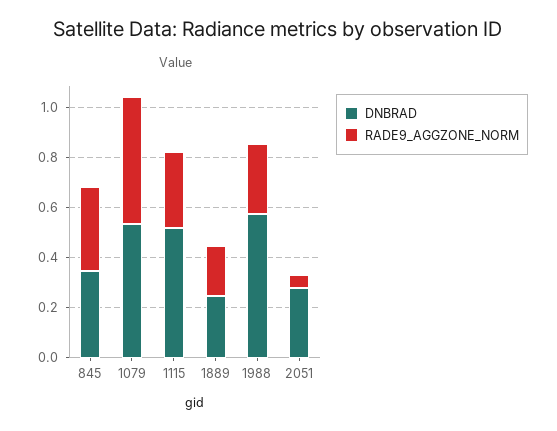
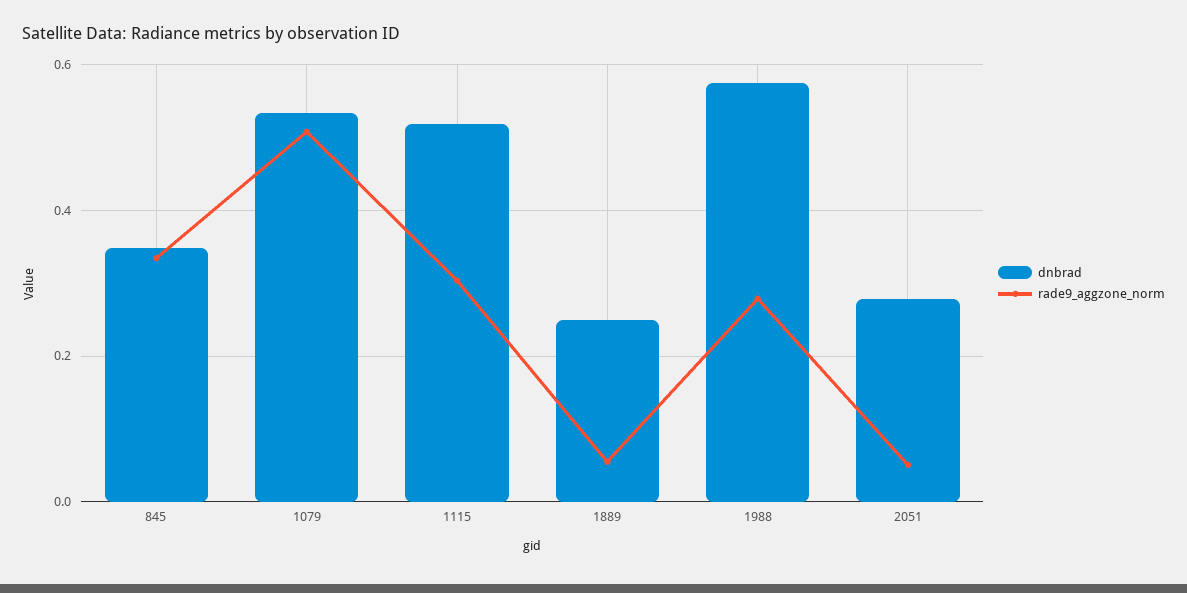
  {
    "DNBRAD": {
      "845": 0.34,
      "1079": 0.54,
      "1115": 0.52,
      "1889": 0.24,
      "1988": 0.58,
      "2051": 0.28
    },
    "RADE9_AGGZONE_NORM": {
      "845": 0.34,
      "1079": 0.5,
      "1115": 0.3,
-     "1889": 0.2,
+     "1889": 0.06,
      "1988": 0.28,
      "2051": 0.06
    }
  }

